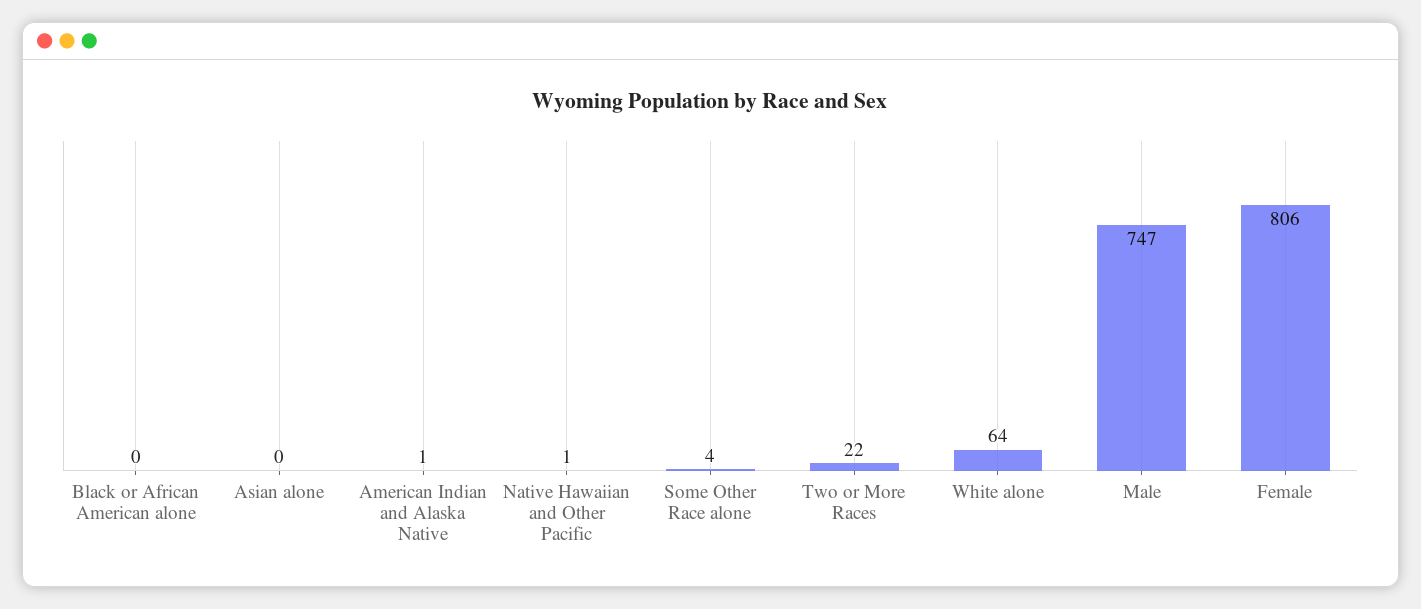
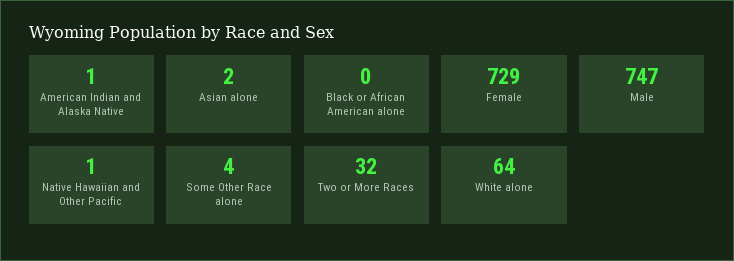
  {
    "Black or African American alone": 0,
-   "Asian alone": 0,
+   "Asian alone": 2,
    "American Indian and Alaska Native": 1,
    "Native Hawaiian and Other Pacific": 1,
    "Some Other Race alone": 4,
-   "Two or More Races": 22,
+   "Two or More Races": 32,
    "White alone": 64,
    "Male": 747,
-   "Female": 806
+   "Female": 729
  }

